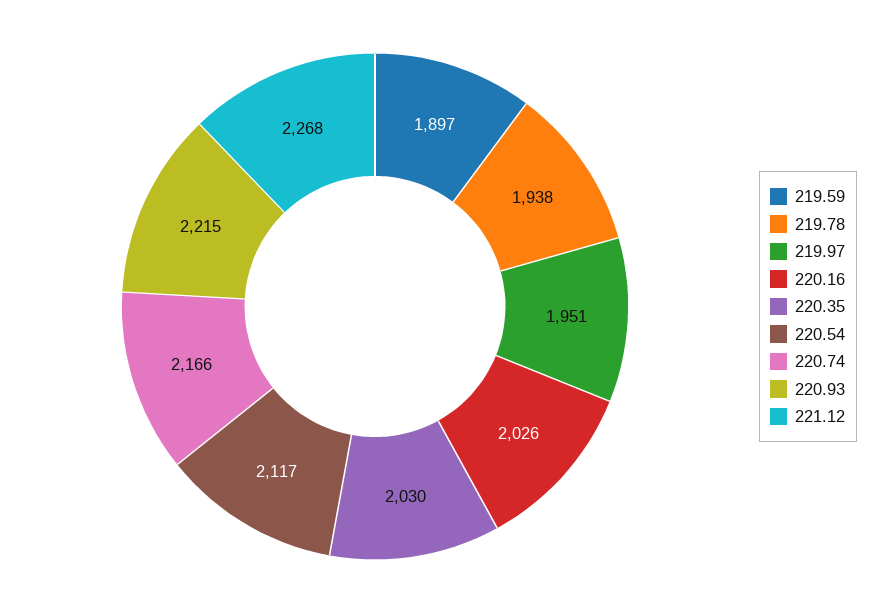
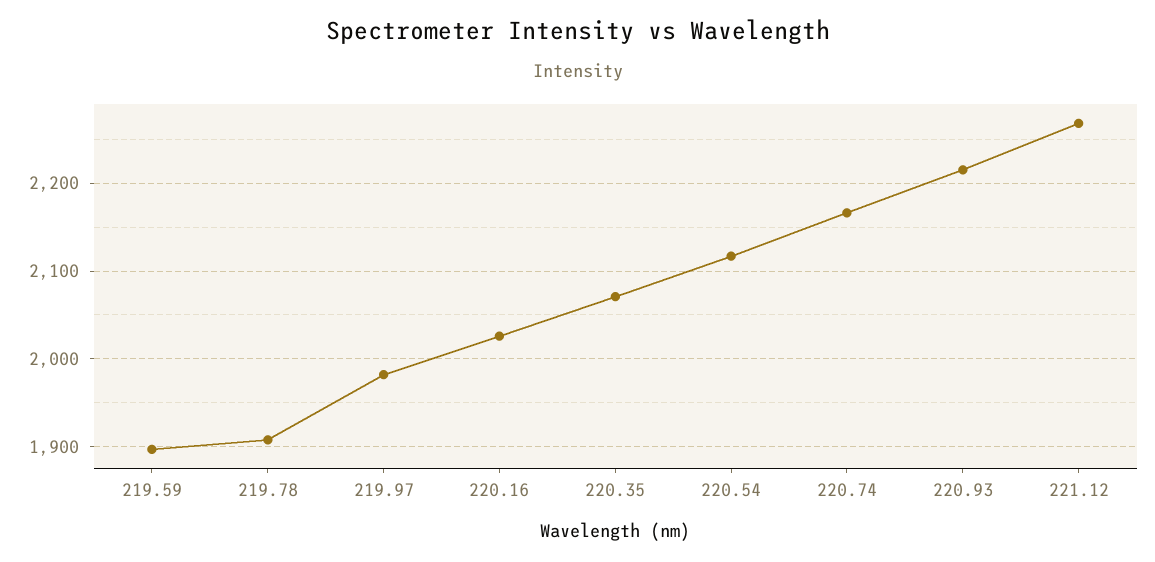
  {
    "219.59": 1897,
-   "219.78": 1938,
+   "219.78": 1910,
-   "219.97": 1951,
+   "219.97": 1980,
    "220.16": 2026,
-   "220.35": 2030,
+   "220.35": 2070,
    "220.54": 2117,
    "220.74": 2166,
    "220.93": 2215,
    "221.12": 2268
  }

